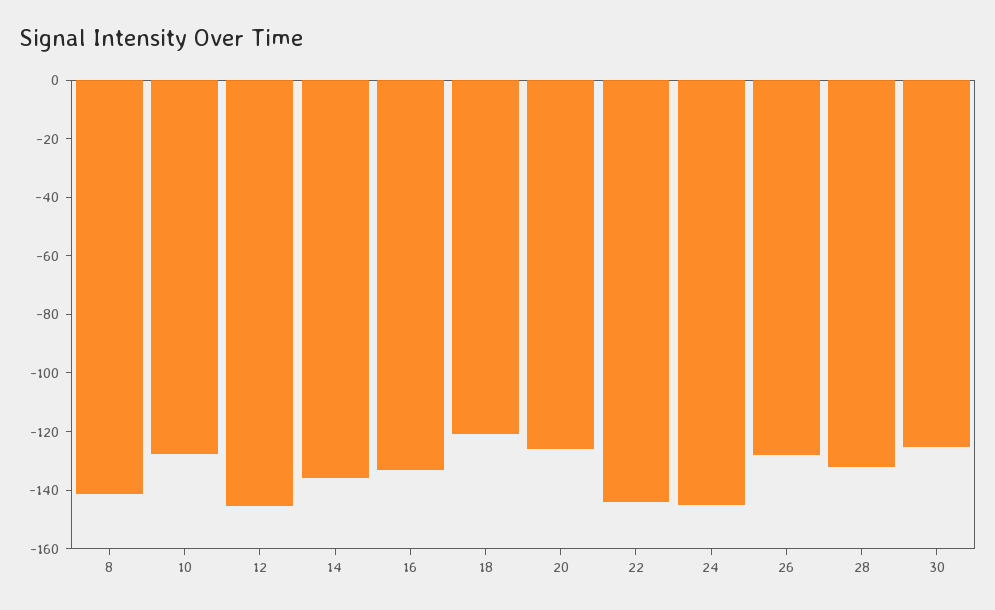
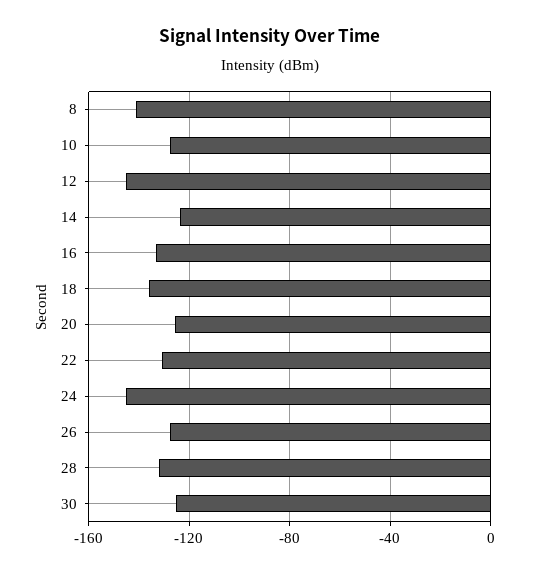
  {
    "8": -140,
    "10": -130,
    "12": -145,
-   "14": -135,
+   "14": -125,
    "16": -135,
-   "18": -120,
+   "18": -135,
    "20": -125,
-   "22": -145,
+   "22": -130,
    "24": -145,
    "26": -130,
    "28": -130,
    "30": -125
  }

